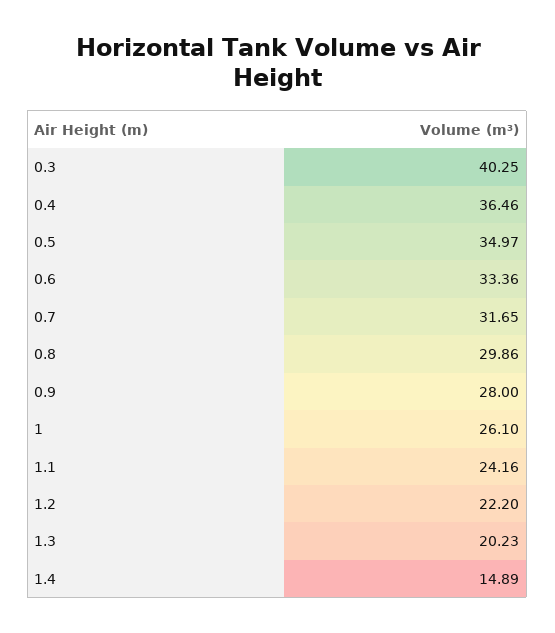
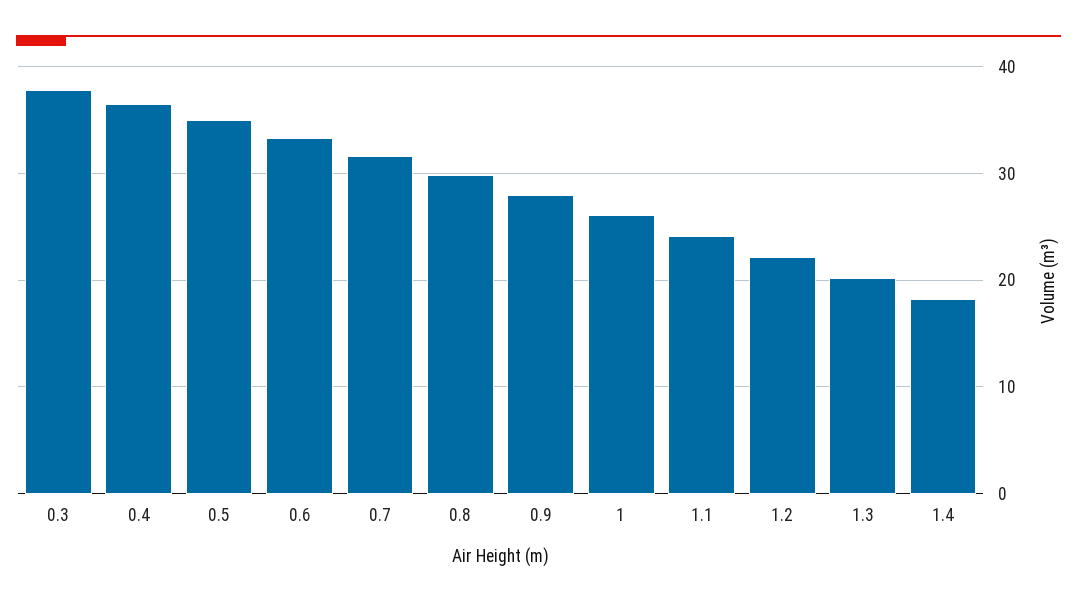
  {
-   "0.3": 40.25,
+   "0.3": 38,
    "0.4": 36.46,
    "0.5": 34.97,
    "0.6": 33.36,
    "0.7": 31.65,
    "0.8": 29.86,
    "0.9": 28,
    "1": 26.1,
    "1.1": 24.16,
    "1.2": 22.2,
    "1.3": 20.23,
-   "1.4": 14.89
+   "1.4": 18
  }

